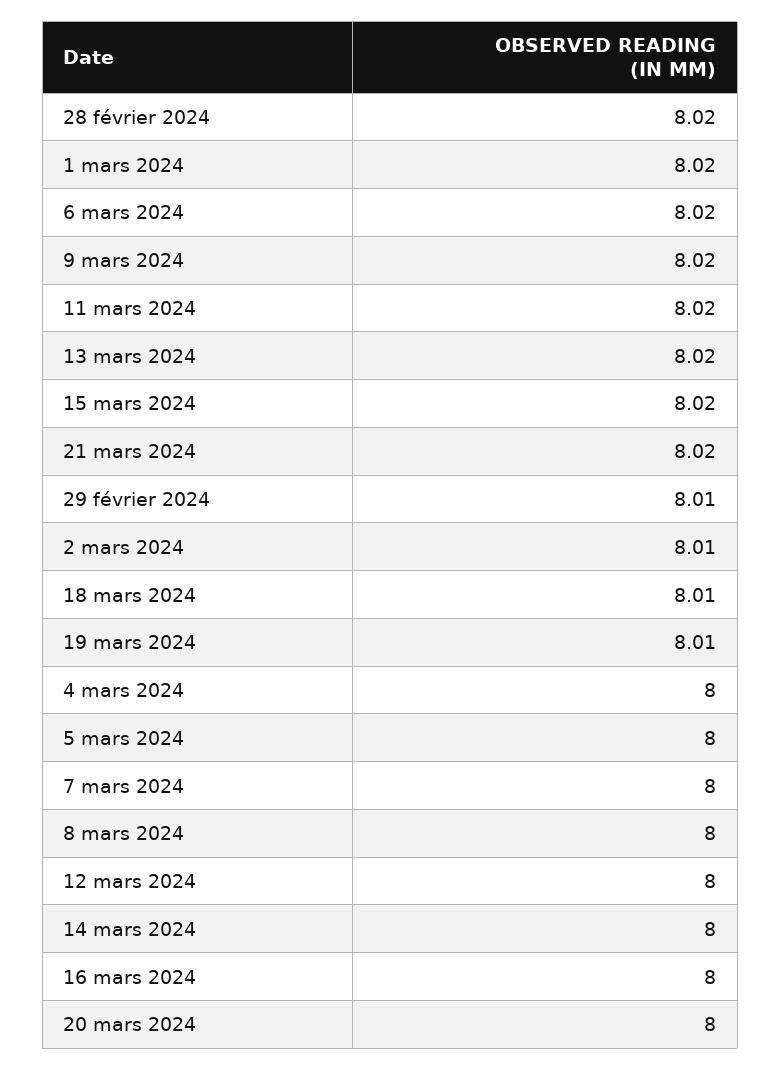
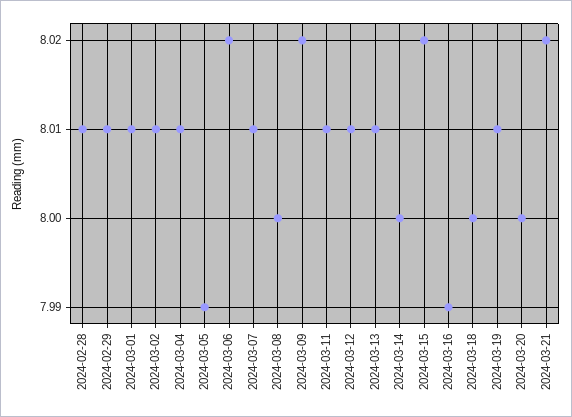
  {
-   "28 février 2024": 8.02,
+   "28 février 2024": 8.01,
-   "1 mars 2024": 8.02,
+   "1 mars 2024": 8.01,
    "6 mars 2024": 8.02,
    "9 mars 2024": 8.02,
-   "11 mars 2024": 8.02,
+   "11 mars 2024": 8.01,
-   "13 mars 2024": 8.02,
+   "13 mars 2024": 8.01,
    "15 mars 2024": 8.02,
    "21 mars 2024": 8.02,
    "29 février 2024": 8.01,
    "2 mars 2024": 8.01,
-   "18 mars 2024": 8.01,
+   "18 mars 2024": 8,
    "19 mars 2024": 8.01,
-   "4 mars 2024": 8,
+   "4 mars 2024": 8.01,
-   "5 mars 2024": 8,
+   "5 mars 2024": 7.99,
-   "7 mars 2024": 8,
+   "7 mars 2024": 8.01,
    "8 mars 2024": 8,
-   "12 mars 2024": 8,
+   "12 mars 2024": 8.01,
    "14 mars 2024": 8,
-   "16 mars 2024": 8,
+   "16 mars 2024": 7.99,
    "20 mars 2024": 8
  }

